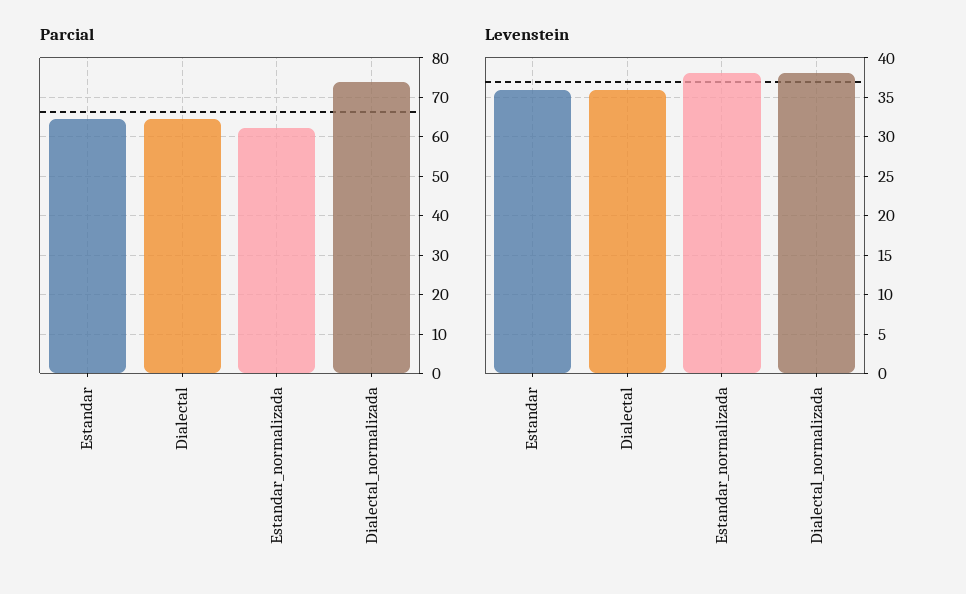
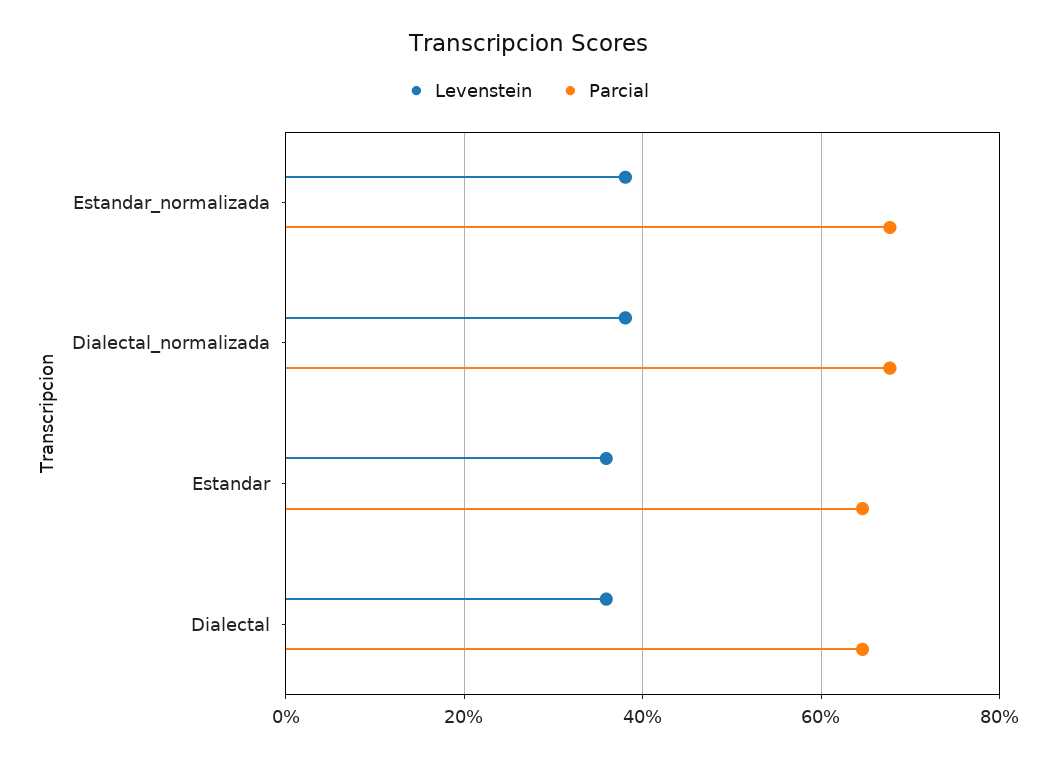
  {
    "Parcial": {
      "Estandar": 64,
      "Dialectal": 64,
-     "Estandar_normalizada": 62,
+     "Estandar_normalizada": 68,
-     "Dialectal_normalizada": 74
+     "Dialectal_normalizada": 68
    },
    "Levenstein": {
      "Estandar": 36,
      "Dialectal": 36,
      "Estandar_normalizada": 38,
      "Dialectal_normalizada": 38
    }
  }

